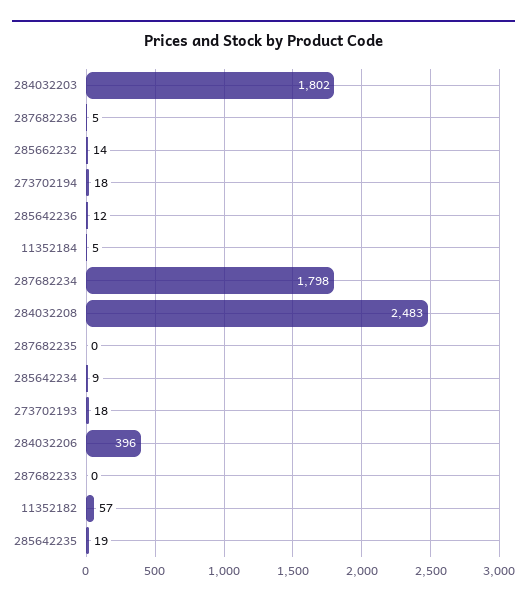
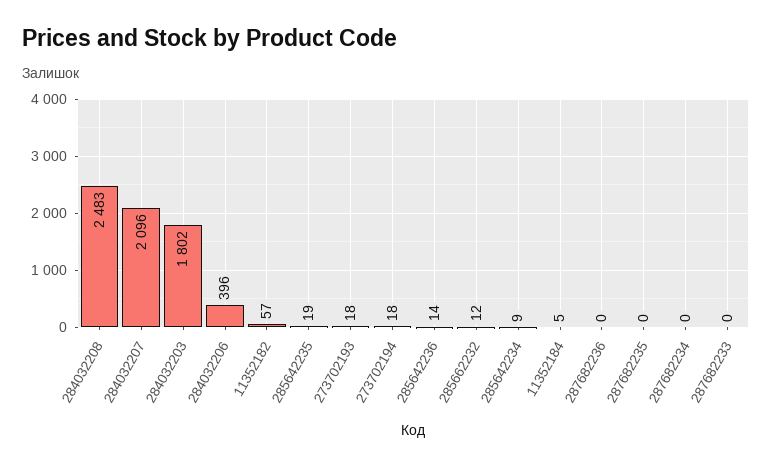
  {
    "284032203": 1802,
-   "287682236": 5,
+   "287682236": 0,
-   "285662232": 14,
+   "285662232": 12,
    "273702194": 18,
-   "285642236": 12,
+   "285642236": 14,
    "11352184": 5,
-   "287682234": 1798,
+   "287682234": 0,
    "284032208": 2483,
    "287682235": 0,
    "285642234": 9,
    "273702193": 18,
    "284032206": 396,
    "287682233": 0,
    "11352182": 57,
-   "285642235": 19
+   "285642235": 19,
+   "284032207": 2096
  }

